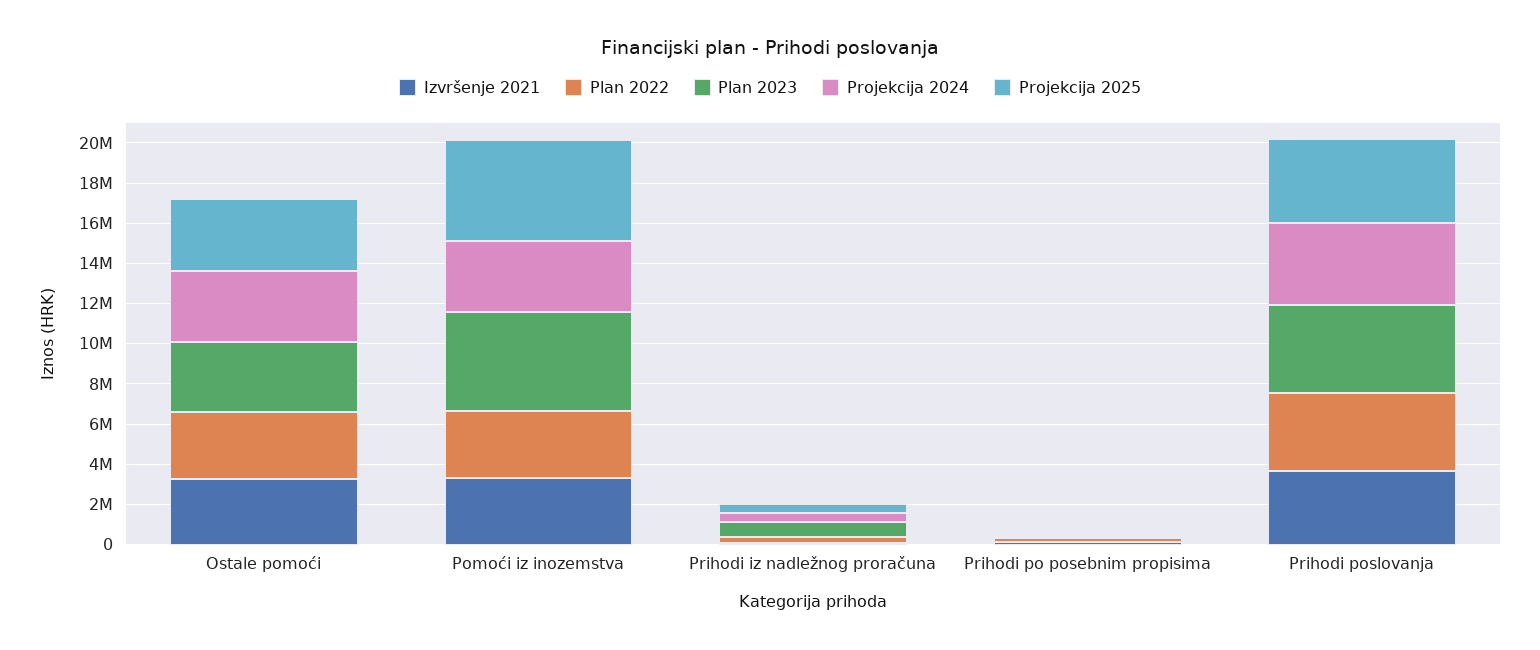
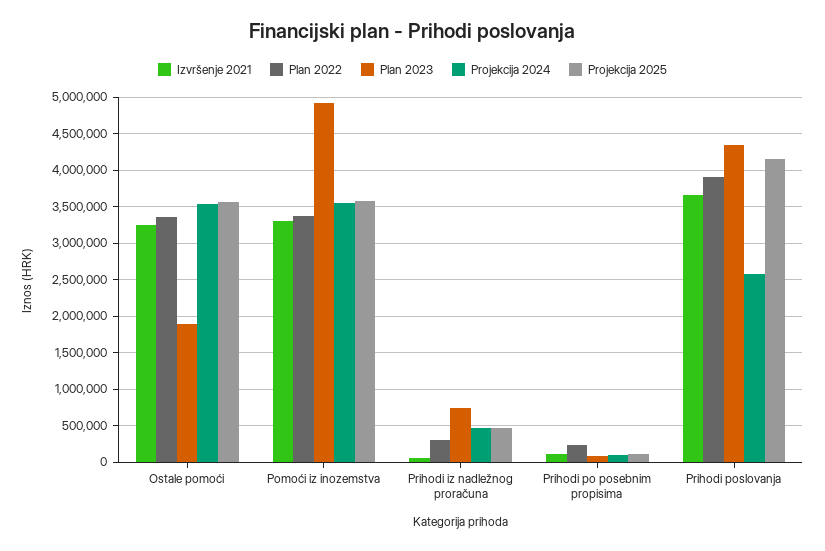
  {
    "Izvršenje 2021": {
      "Ostale pomoći": 3200000,
      "Pomoći iz inozemstva": 3300000,
      "Prihodi iz nadležnog proračuna": 100000,
      "Prihodi po posebnim propisima": 100000,
      "Prihodi poslovanja": 3700000
    },
    "Plan 2022": {
      "Ostale pomoći": 3400000,
      "Pomoći iz inozemstva": 3400000,
      "Prihodi iz nadležnog proračuna": 300000,
      "Prihodi po posebnim propisima": 200000,
      "Prihodi poslovanja": 3900000
    },
    "Plan 2023": {
-     "Ostale pomoći": 3500000,
+     "Ostale pomoći": 1900000,
      "Pomoći iz inozemstva": 4900000,
      "Prihodi iz nadležnog proračuna": 700000,
      "Prihodi po posebnim propisima": 100000,
      "Prihodi poslovanja": 4300000
    },
    "Projekcija 2024": {
      "Ostale pomoći": 3500000,
      "Pomoći iz inozemstva": 3500000,
      "Prihodi iz nadležnog proračuna": 500000,
      "Prihodi po posebnim propisima": 100000,
-     "Prihodi poslovanja": 4000000
+     "Prihodi poslovanja": 2600000
    },
    "Projekcija 2025": {
      "Ostale pomoći": 3600000,
-     "Pomoći iz inozemstva": 5000000,
+     "Pomoći iz inozemstva": 3600000,
      "Prihodi iz nadležnog proračuna": 500000,
      "Prihodi po posebnim propisima": 100000,
      "Prihodi poslovanja": 4100000
    }
  }

